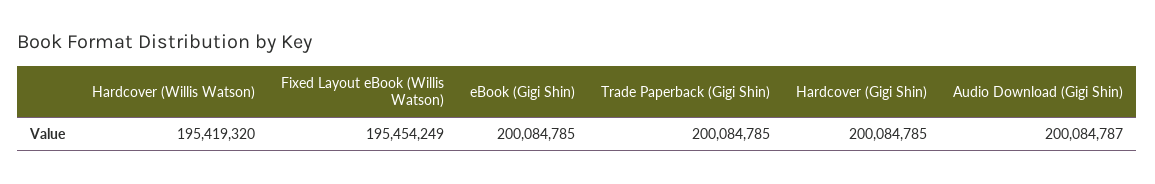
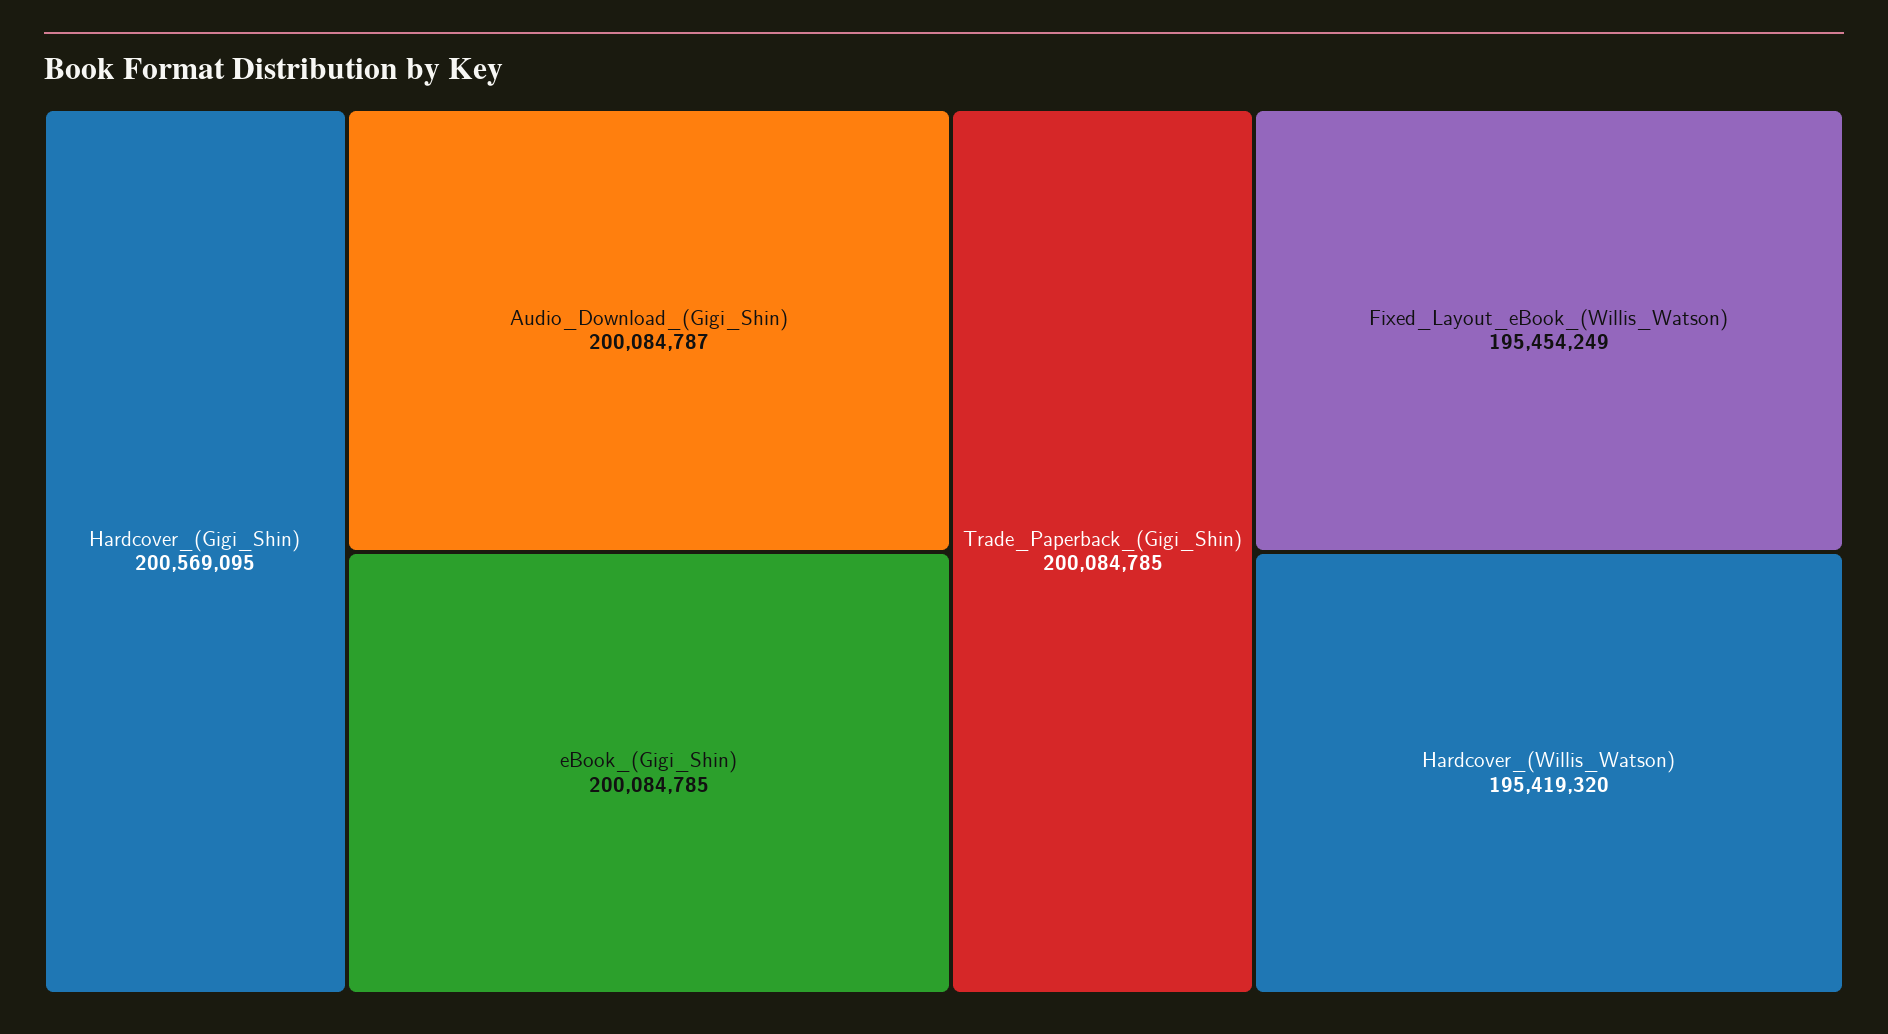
  {
    "Hardcover (Willis Watson)": 195419320,
    "Fixed Layout eBook (Willis Watson)": 195454249,
    "eBook (Gigi Shin)": 200084785,
    "Trade Paperback (Gigi Shin)": 200084785,
-   "Hardcover (Gigi Shin)": 200084785,
+   "Hardcover (Gigi Shin)": 200569095,
    "Audio Download (Gigi Shin)": 200084787
  }

